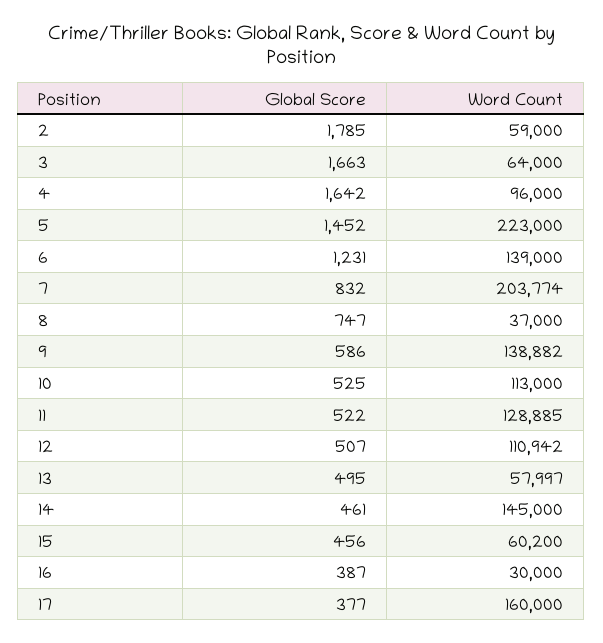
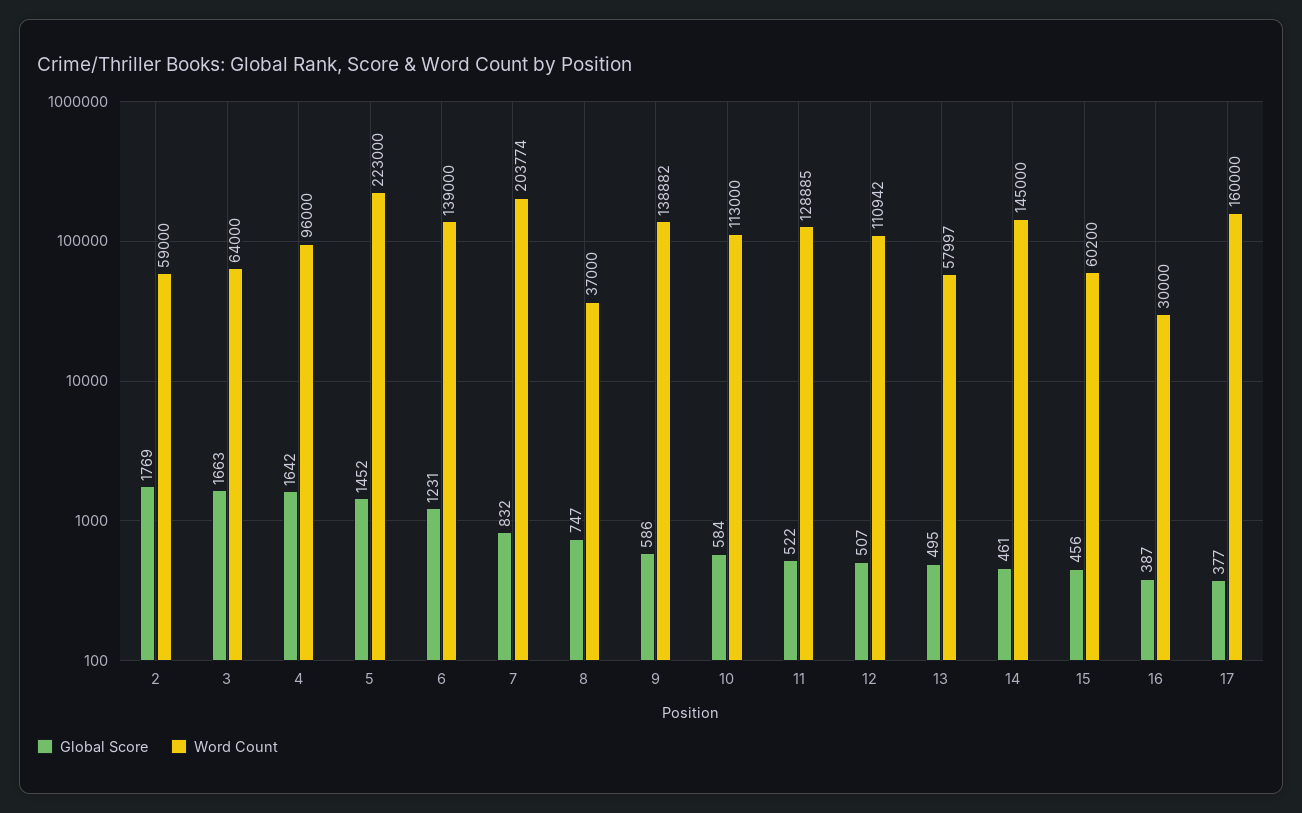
  {
    "Global Score": {
-     "2": 1785,
+     "2": 1769,
      "3": 1663,
      "4": 1642,
      "5": 1452,
      "6": 1231,
      "7": 832,
      "8": 747,
      "9": 586,
-     "10": 525,
+     "10": 584,
      "11": 522,
      "12": 507,
      "13": 495,
      "14": 461,
      "15": 456,
      "16": 387,
      "17": 377
    },
    "Word Count": {
      "2": 59000,
      "3": 64000,
      "4": 96000,
      "5": 223000,
      "6": 139000,
      "7": 203774,
      "8": 37000,
      "9": 138882,
      "10": 113000,
      "11": 128885,
      "12": 110942,
      "13": 57997,
      "14": 145000,
      "15": 60200,
      "16": 30000,
      "17": 160000
    }
  }

